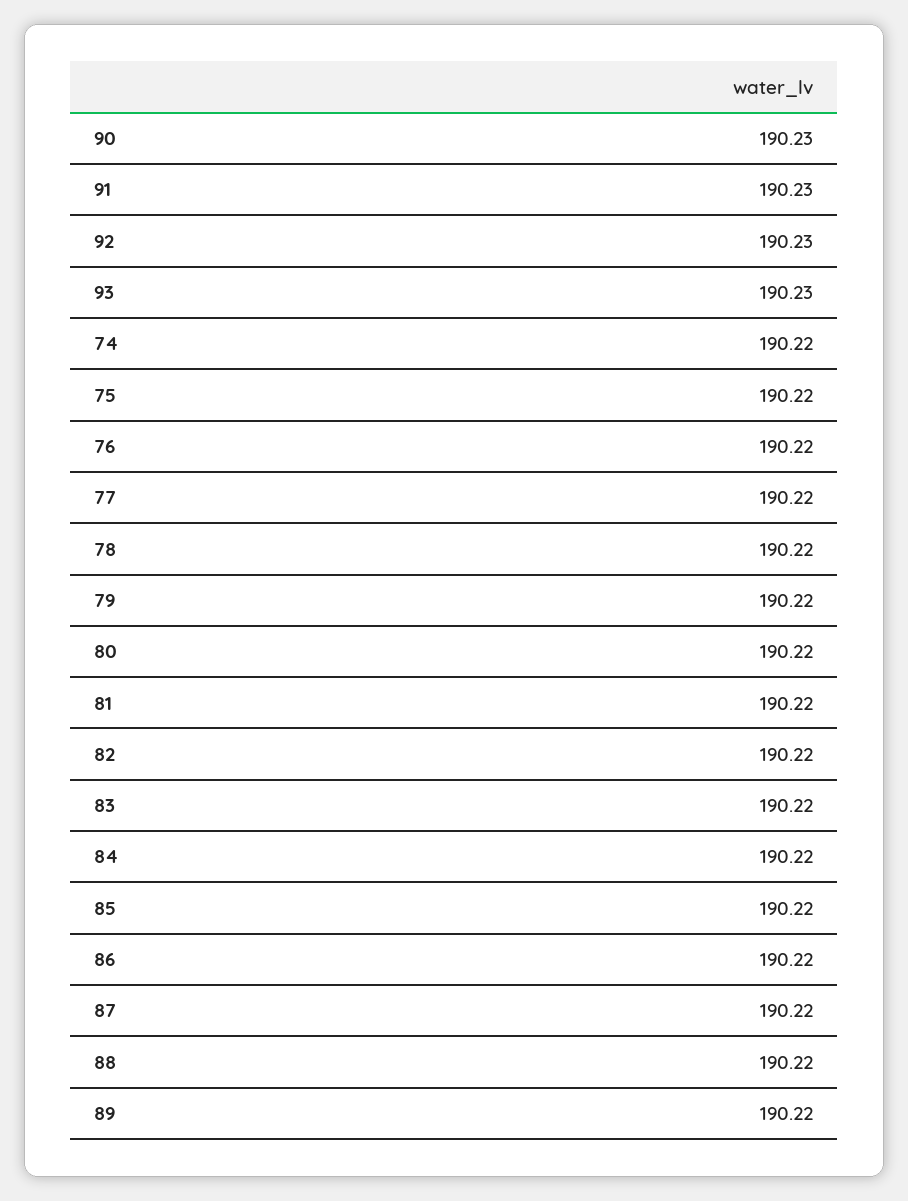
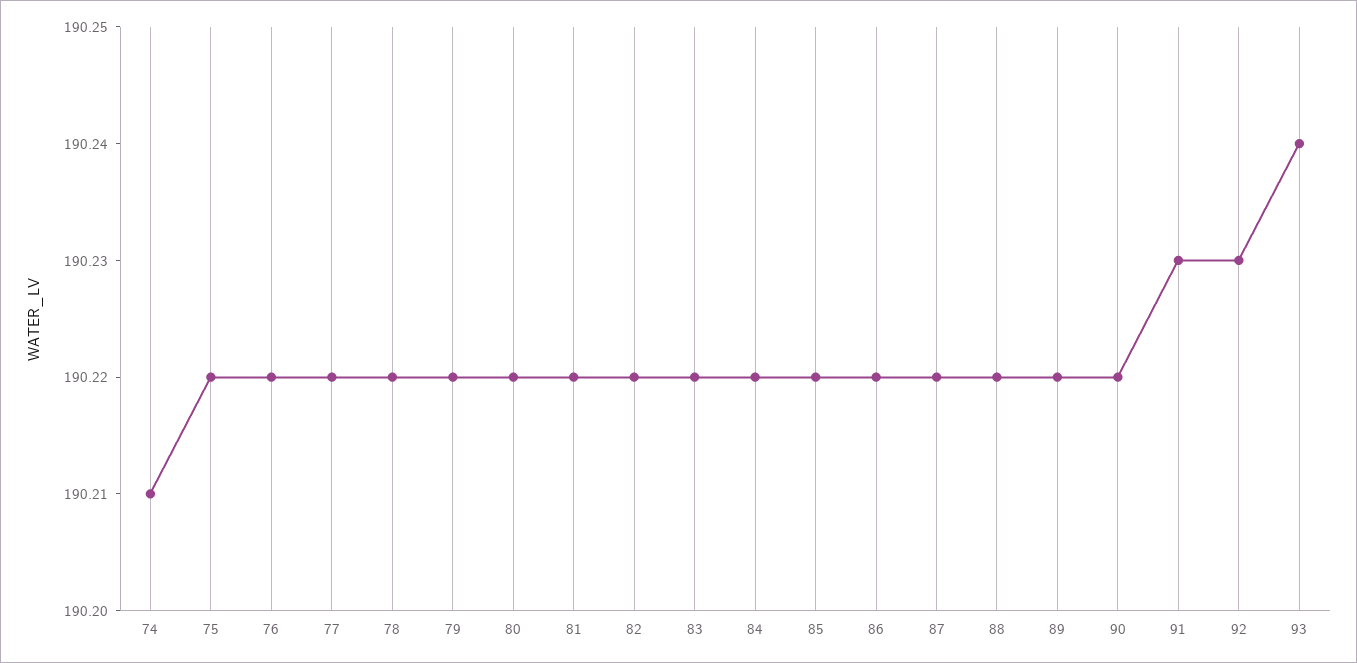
  {
-   "90": 190.23,
+   "90": 190.22,
    "91": 190.23,
    "92": 190.23,
-   "93": 190.23,
+   "93": 190.24,
-   "74": 190.22,
+   "74": 190.21,
    "75": 190.22,
    "76": 190.22,
    "77": 190.22,
    "78": 190.22,
    "79": 190.22,
    "80": 190.22,
    "81": 190.22,
    "82": 190.22,
    "83": 190.22,
    "84": 190.22,
    "85": 190.22,
    "86": 190.22,
    "87": 190.22,
    "88": 190.22,
    "89": 190.22
  }

